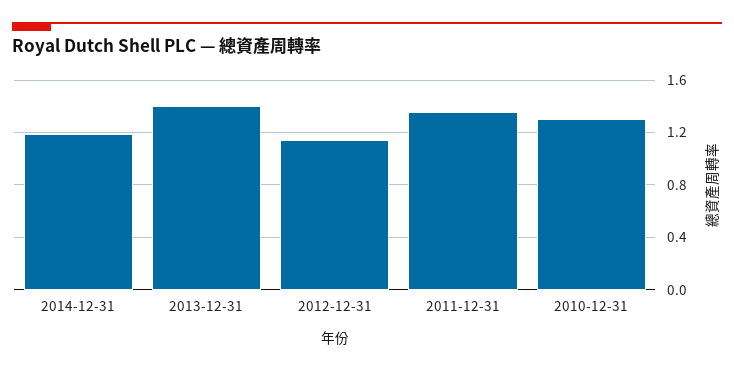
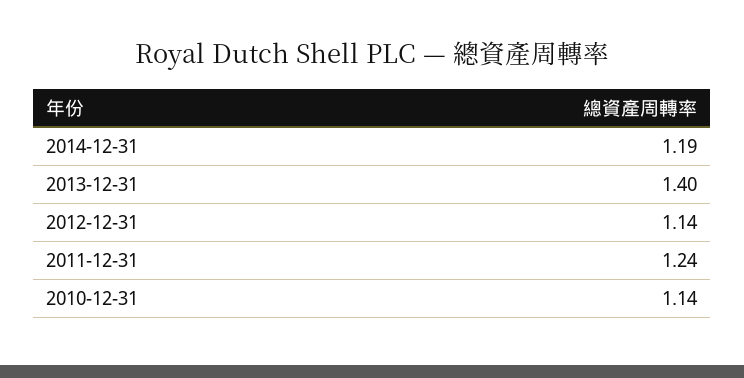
  {
    "2014-12-31": 1.19,
    "2013-12-31": 1.4,
    "2012-12-31": 1.14,
-   "2011-12-31": 1.35,
+   "2011-12-31": 1.24,
-   "2010-12-31": 1.3
+   "2010-12-31": 1.14
  }

